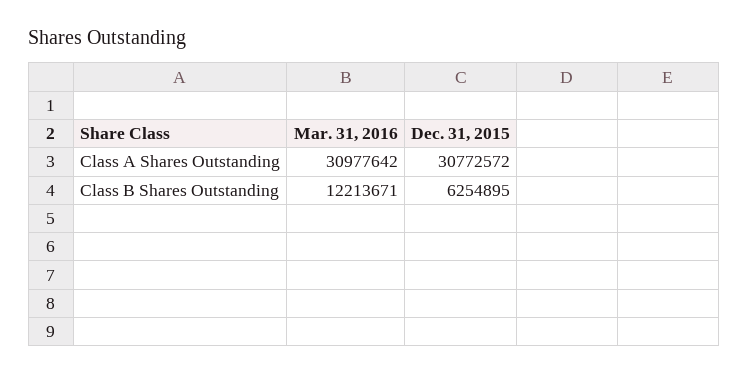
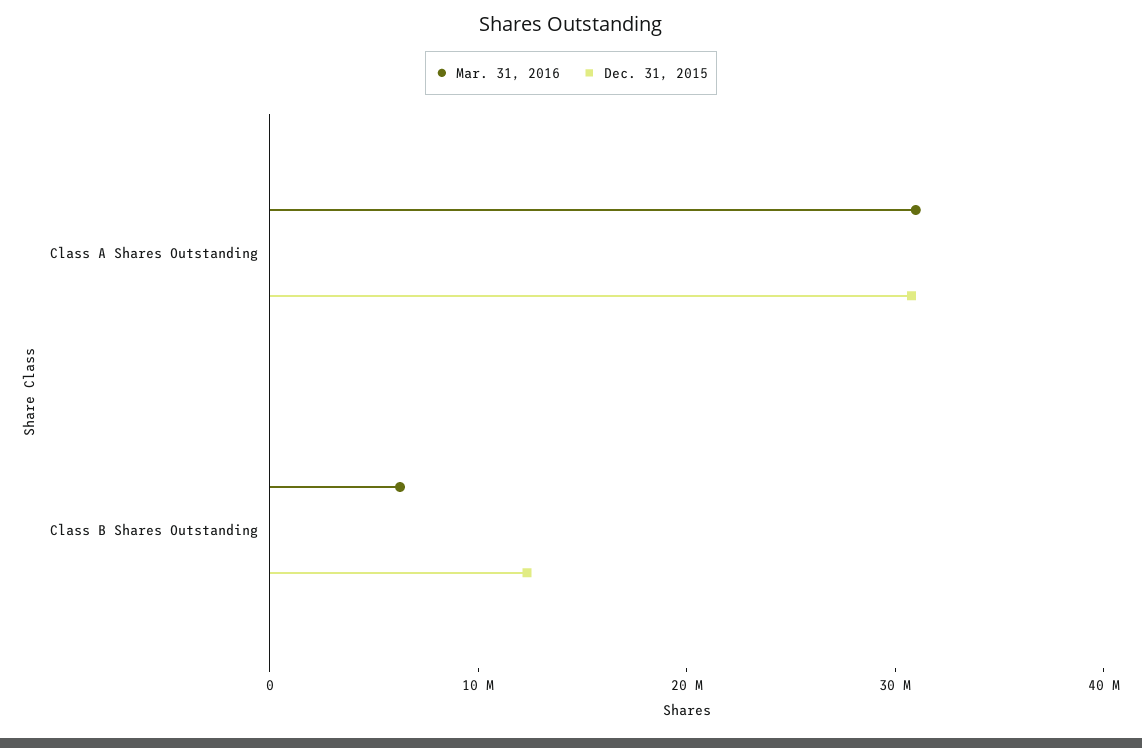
  {
    "Mar. 31, 2016": {
      "Class A Shares Outstanding": 30977642,
-     "Class B Shares Outstanding": 12213671
+     "Class B Shares Outstanding": 6000000
    },
    "Dec. 31, 2015": {
      "Class A Shares Outstanding": 30772572,
-     "Class B Shares Outstanding": 6254895
+     "Class B Shares Outstanding": 12000000
    }
  }

